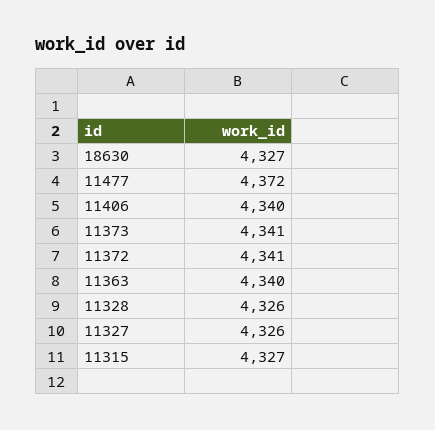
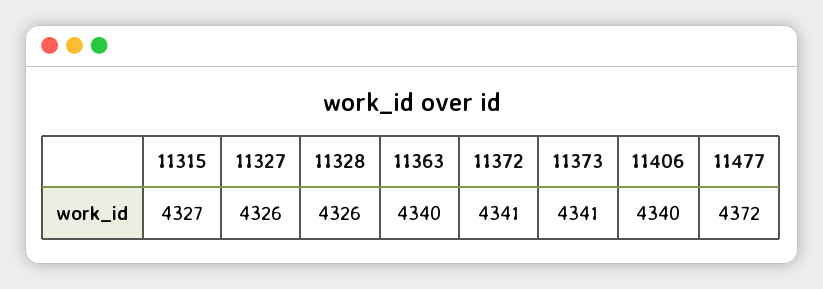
  {
-   "18630": 4327,
    "11477": 4372,
    "11406": 4340,
    "11373": 4341,
    "11372": 4341,
    "11363": 4340,
    "11328": 4326,
    "11327": 4326,
    "11315": 4327
  }

